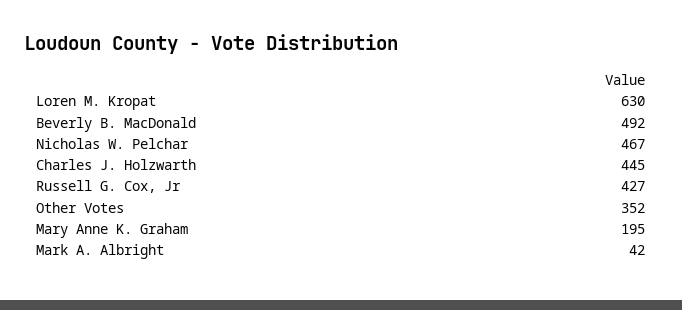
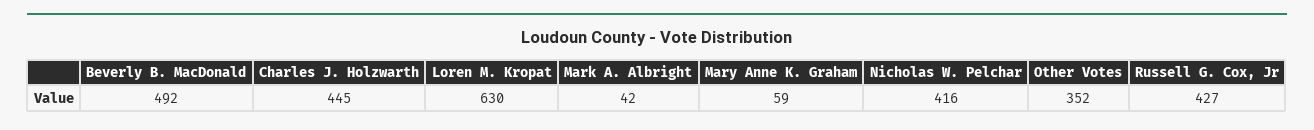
  {
    "Loren M. Kropat": 630,
    "Beverly B. MacDonald": 492,
-   "Nicholas W. Pelchar": 467,
+   "Nicholas W. Pelchar": 416,
    "Charles J. Holzwarth": 445,
    "Russell G. Cox, Jr": 427,
    "Other Votes": 352,
-   "Mary Anne K. Graham": 195,
+   "Mary Anne K. Graham": 59,
    "Mark A. Albright": 42
  }

